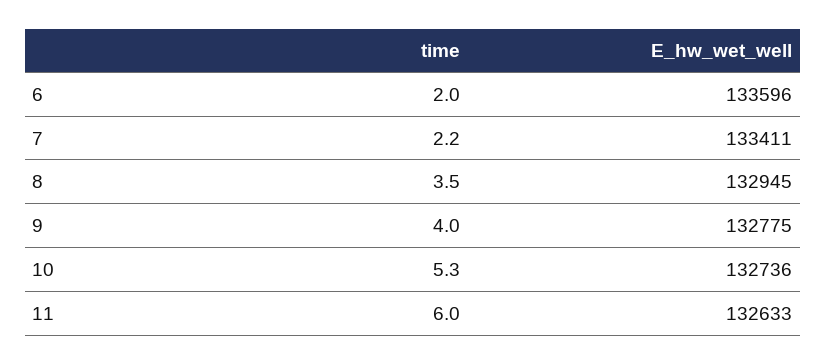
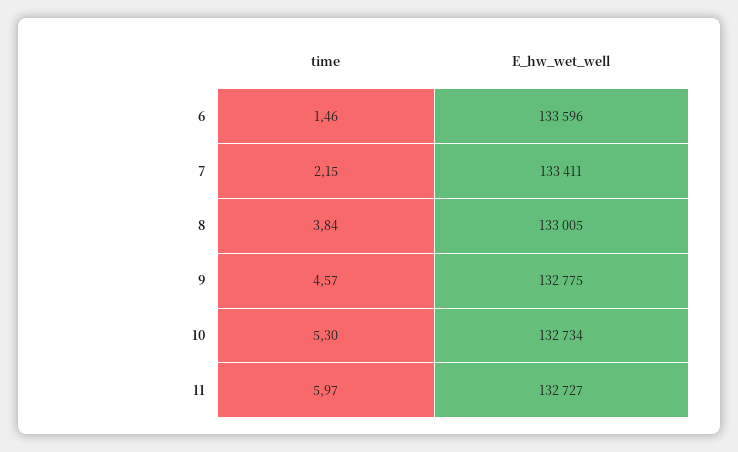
  {
    "time": {
-     "6": 2,
+     "6": 1.46,
      "7": 2.15,
-     "8": 3.5,
+     "8": 3.84,
-     "9": 4,
+     "9": 4.57,
      "10": 5.3,
      "11": 5.97
    },
    "E_hw_wet_well": {
      "6": 133596,
      "7": 133411,
-     "8": 132945,
+     "8": 133005,
      "9": 132775,
-     "10": 132736,
+     "10": 132734,
-     "11": 132633
+     "11": 132727
    }
  }

